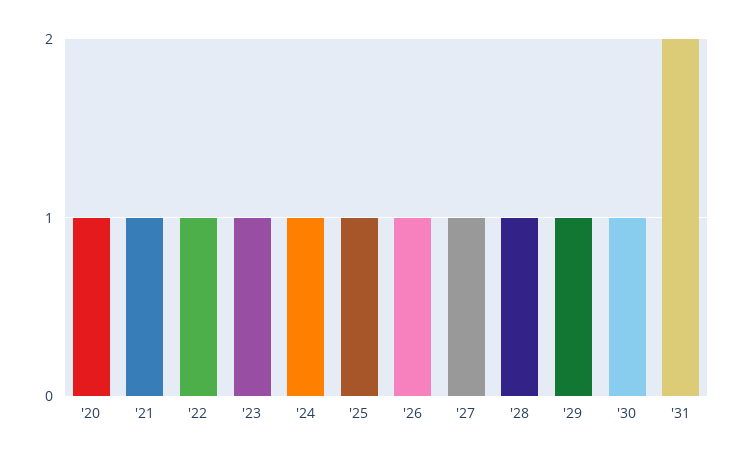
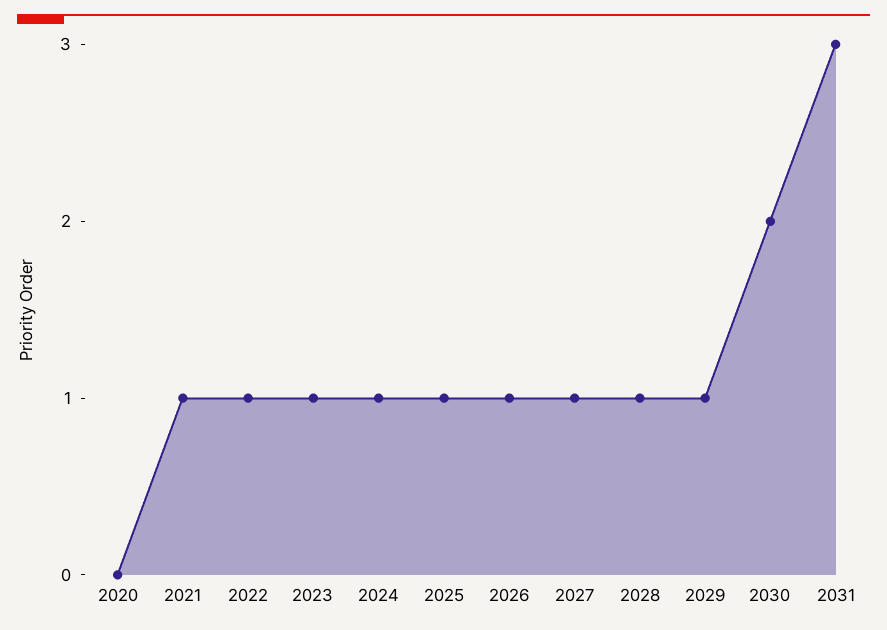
  {
-   "'20": 1,
+   "'20": 0,
    "'21": 1,
    "'22": 1,
    "'23": 1,
    "'24": 1,
    "'25": 1,
    "'26": 1,
    "'27": 1,
    "'28": 1,
    "'29": 1,
-   "'30": 1,
+   "'30": 2,
-   "'31": 2
+   "'31": 3
  }

